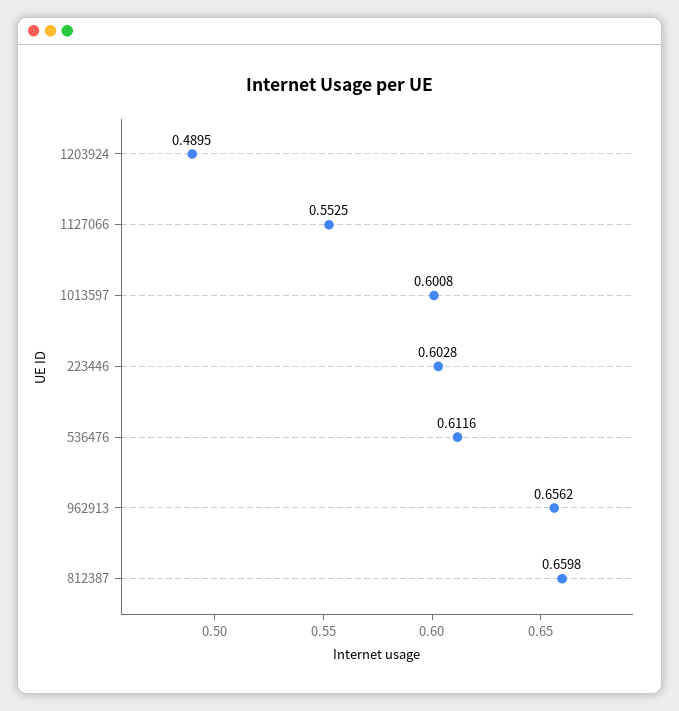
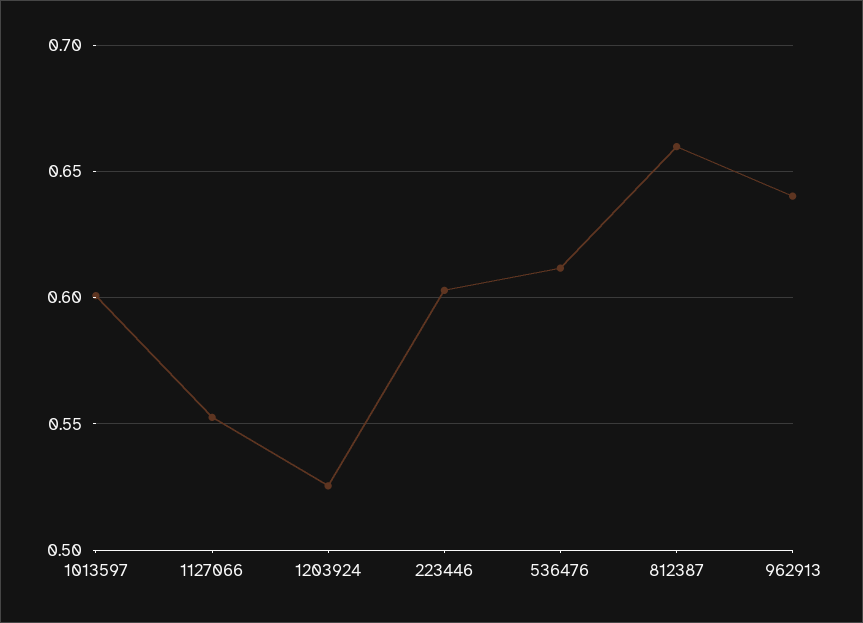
  {
-   "1203924": 0.4895,
+   "1203924": 0.525,
    "1127066": 0.5525,
    "1013597": 0.6008,
    "223446": 0.6028,
    "536476": 0.6116,
-   "962913": 0.6562,
+   "962913": 0.64,
    "812387": 0.6598
  }

